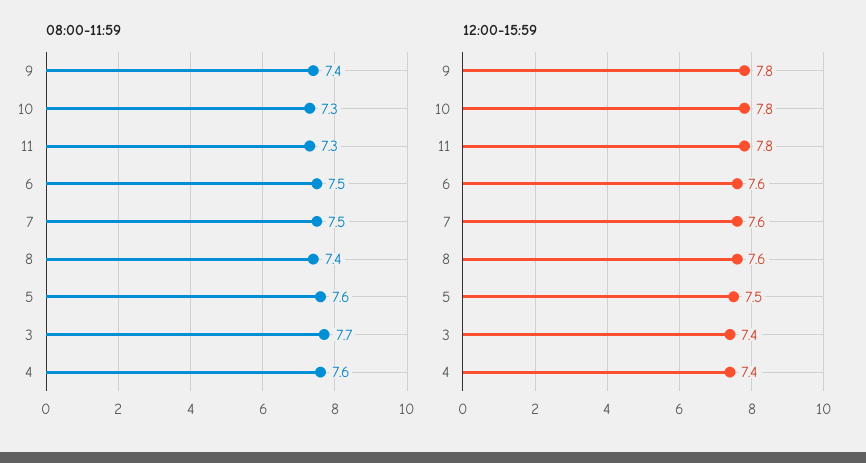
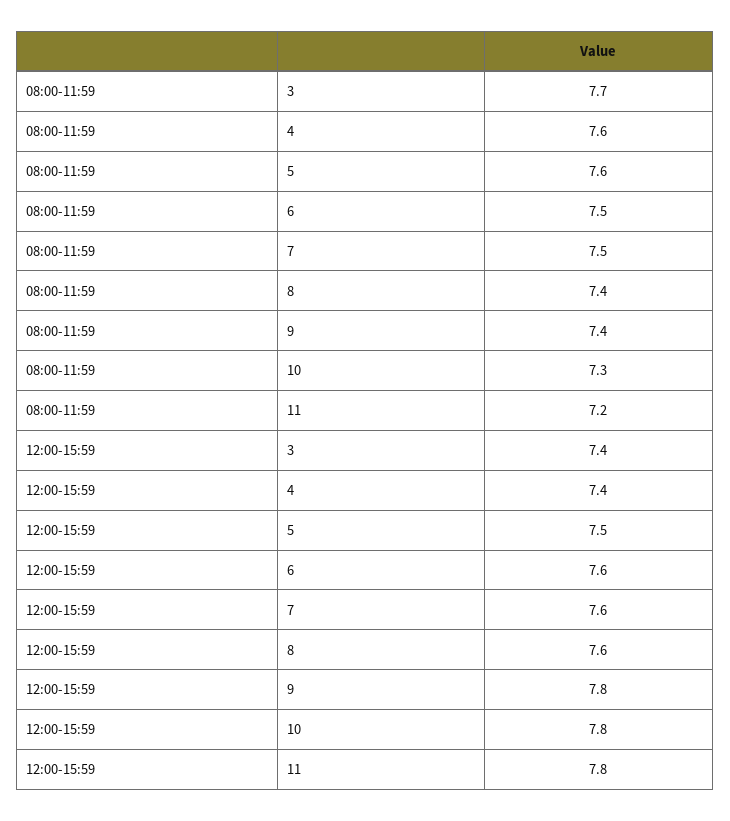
  {
    "08:00-11:59": {
      "9": 7.4,
      "10": 7.3,
-     "11": 7.3,
+     "11": 7.2,
      "6": 7.5,
      "7": 7.5,
      "8": 7.4,
      "5": 7.6,
      "3": 7.7,
      "4": 7.6
    },
    "12:00-15:59": {
      "9": 7.8,
      "10": 7.8,
      "11": 7.8,
      "6": 7.6,
      "7": 7.6,
      "8": 7.6,
      "5": 7.5,
      "3": 7.4,
      "4": 7.4
    }
  }

